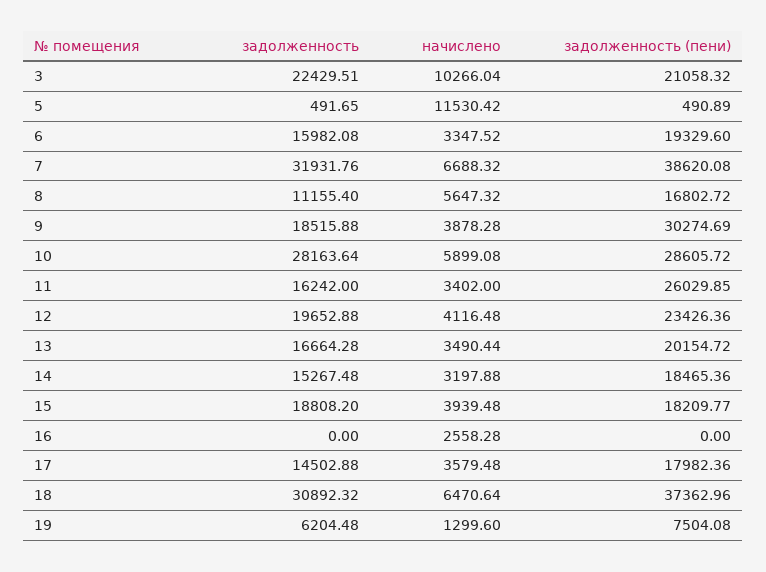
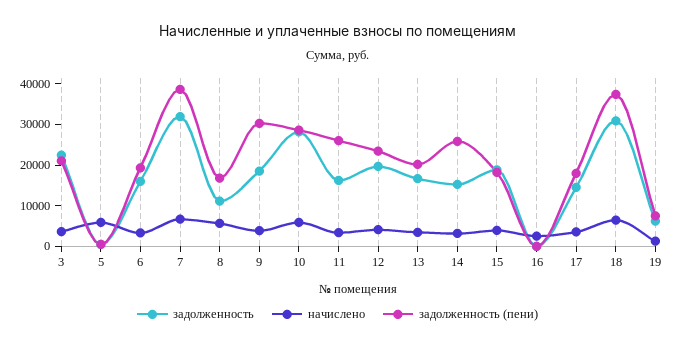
  {
    "задолженность": {
      "3": 22429.51,
      "5": 491.65,
      "6": 15982.08,
      "7": 31931.76,
      "8": 11155.4,
      "9": 18515.88,
      "10": 28163.64,
      "11": 16242,
      "12": 19652.88,
      "13": 16664.28,
      "14": 15267.48,
      "15": 18808.2,
      "16": 0,
      "17": 14502.88,
      "18": 30892.32,
      "19": 6204.48
    },
    "начислено": {
-     "3": 10266.04,
+     "3": 4000,
-     "5": 11530.42,
+     "5": 6000,
      "6": 3347.52,
      "7": 6688.32,
      "8": 5647.32,
      "9": 3878.28,
      "10": 5899.08,
      "11": 3402,
      "12": 4116.48,
      "13": 3490.44,
      "14": 3197.88,
      "15": 3939.48,
      "16": 2558.28,
      "17": 3579.48,
      "18": 6470.64,
      "19": 1299.6
    },
    "задолженность (пени)": {
      "3": 21058.32,
      "5": 490.89,
      "6": 19329.6,
      "7": 38620.08,
      "8": 16802.72,
      "9": 30274.69,
      "10": 28605.72,
      "11": 26029.85,
      "12": 23426.36,
      "13": 20154.72,
-     "14": 18465.36,
+     "14": 26000,
      "15": 18209.77,
      "16": 0,
      "17": 17982.36,
      "18": 37362.96,
      "19": 7504.08
    }
  }

